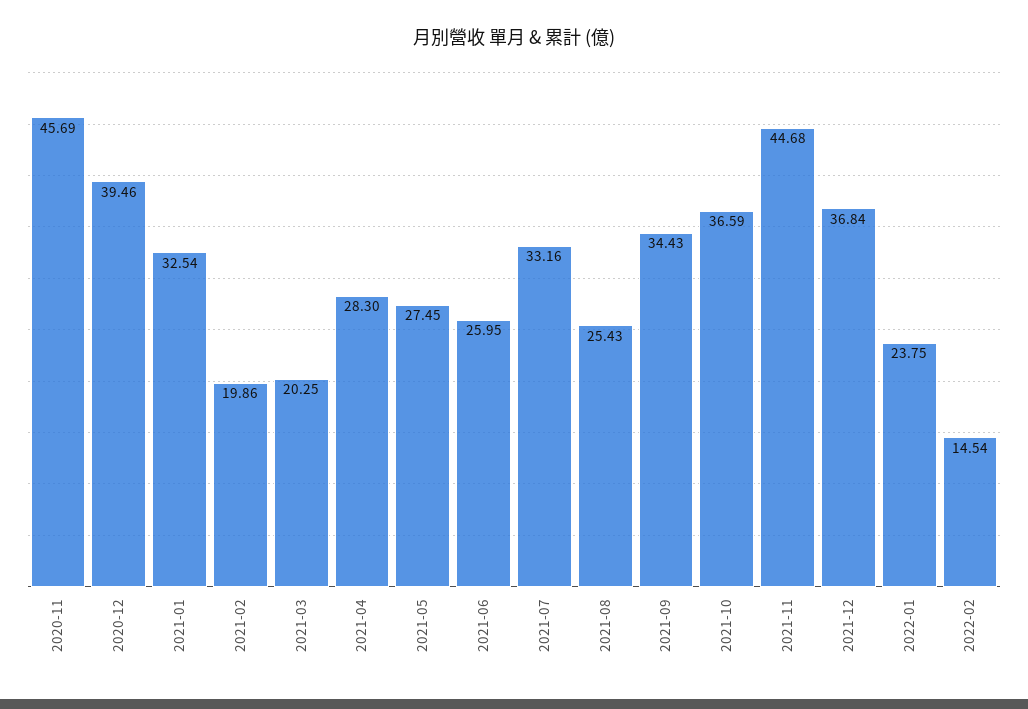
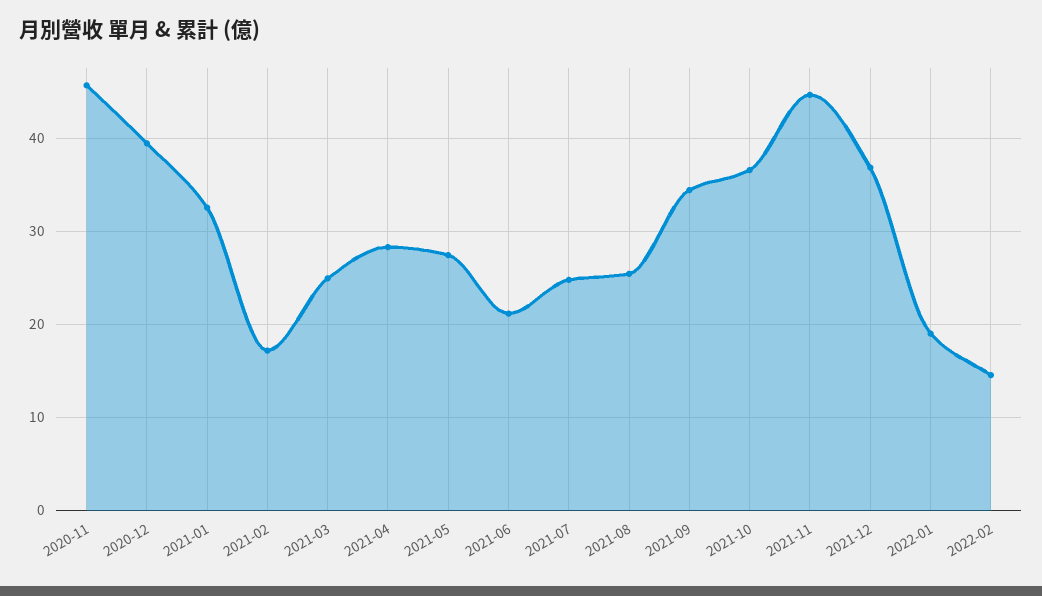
  {
    "2020-11": 45.69,
    "2020-12": 39.46,
    "2021-01": 32.54,
-   "2021-02": 19.86,
+   "2021-02": 17,
-   "2021-03": 20.25,
+   "2021-03": 25,
    "2021-04": 28.3,
    "2021-05": 27.45,
-   "2021-06": 25.95,
+   "2021-06": 21,
-   "2021-07": 33.16,
+   "2021-07": 25,
    "2021-08": 25.43,
    "2021-09": 34.43,
    "2021-10": 36.59,
    "2021-11": 44.68,
    "2021-12": 36.84,
-   "2022-01": 23.75,
+   "2022-01": 19,
    "2022-02": 14.54
  }

